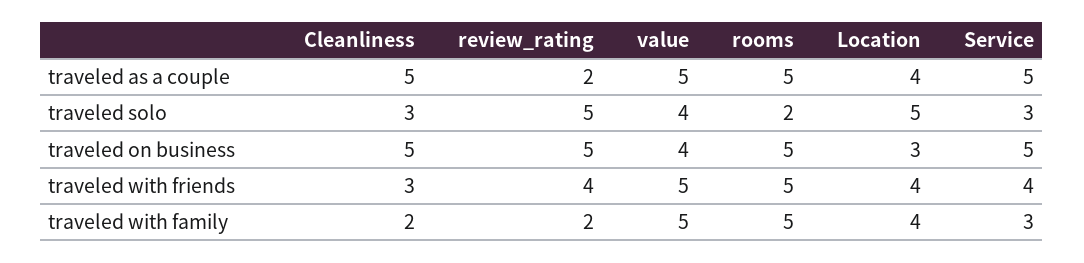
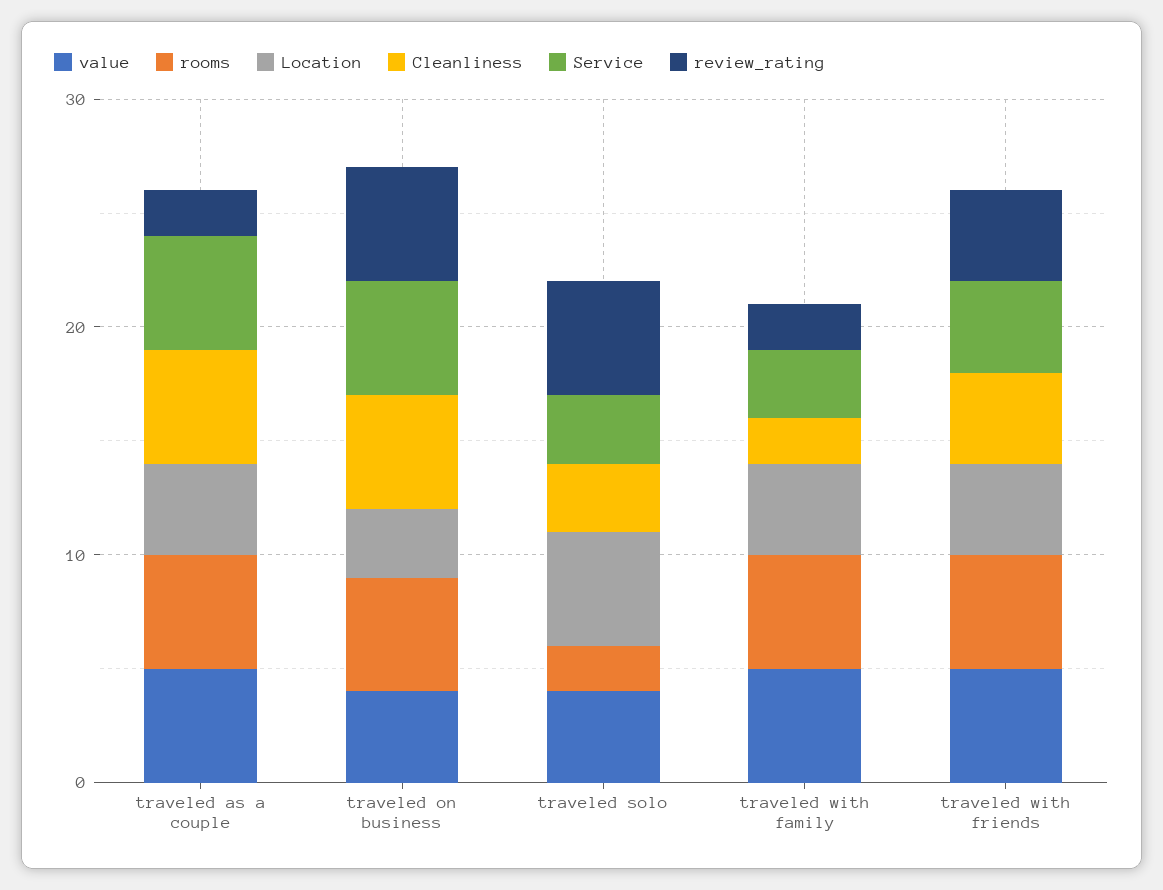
  {
    "Cleanliness": {
      "traveled as a couple": 5,
      "traveled solo": 3,
      "traveled on business": 5,
-     "traveled with friends": 3,
+     "traveled with friends": 4,
      "traveled with family": 2
    },
    "review_rating": {
      "traveled as a couple": 2,
      "traveled solo": 5,
      "traveled on business": 5,
      "traveled with friends": 4,
      "traveled with family": 2
    },
    "value": {
      "traveled as a couple": 5,
      "traveled solo": 4,
      "traveled on business": 4,
      "traveled with friends": 5,
      "traveled with family": 5
    },
    "rooms": {
      "traveled as a couple": 5,
      "traveled solo": 2,
      "traveled on business": 5,
      "traveled with friends": 5,
      "traveled with family": 5
    },
    "Location": {
      "traveled as a couple": 4,
      "traveled solo": 5,
      "traveled on business": 3,
      "traveled with friends": 4,
      "traveled with family": 4
    },
    "Service": {
      "traveled as a couple": 5,
      "traveled solo": 3,
      "traveled on business": 5,
      "traveled with friends": 4,
      "traveled with family": 3
    }
  }

